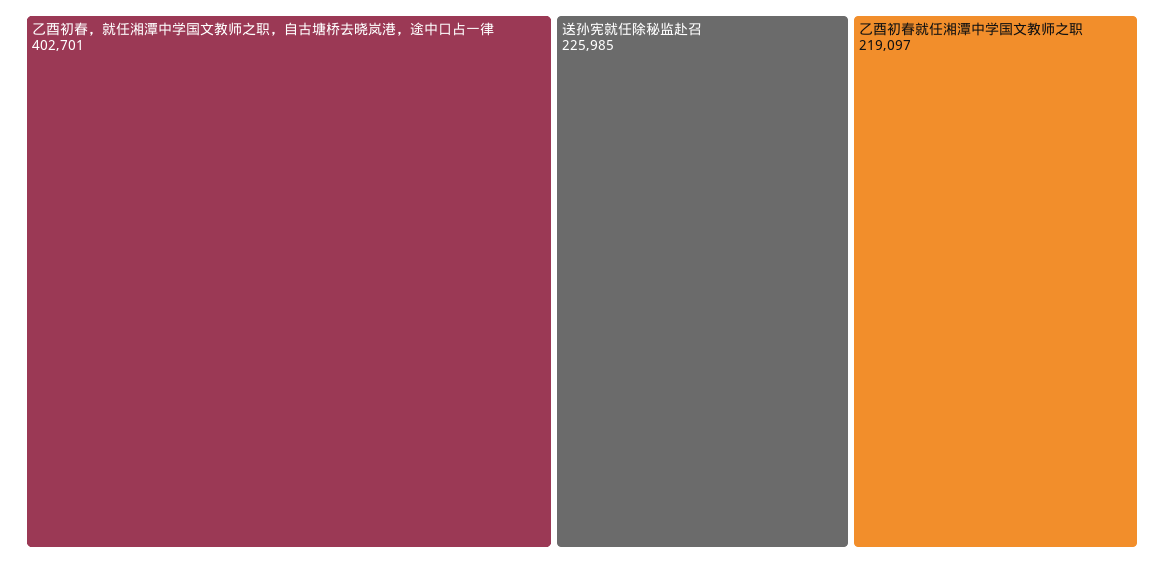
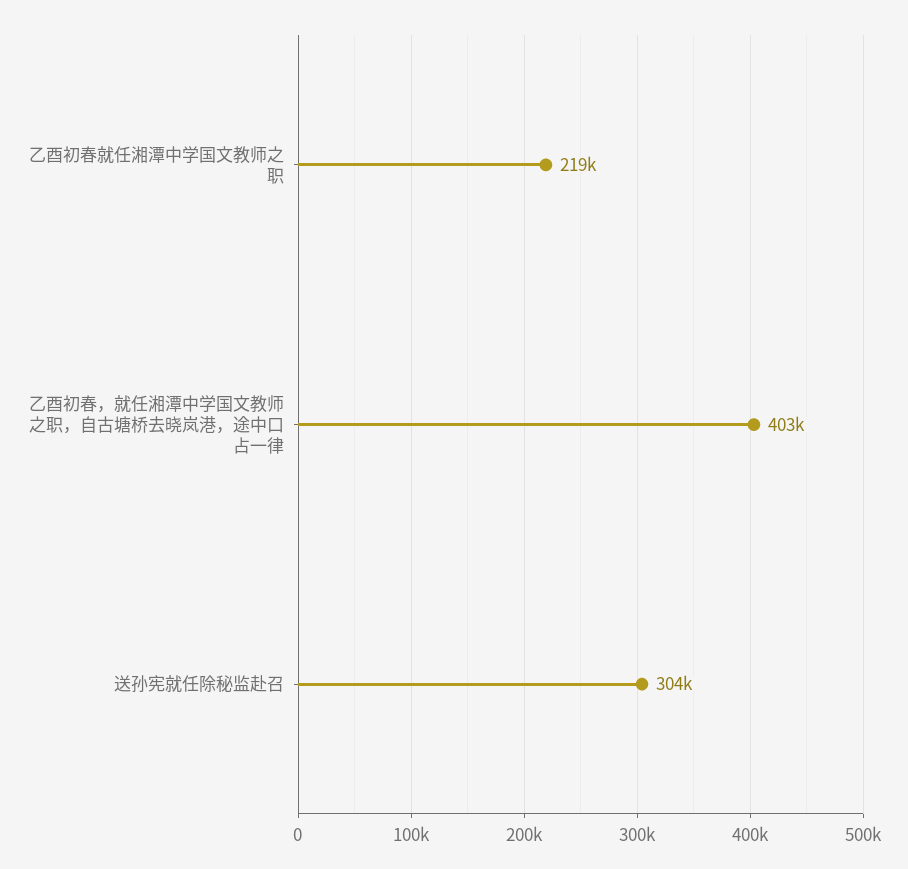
  {
    "乙酉初春，就任湘潭中学国文教师之职，自古塘桥去晓岚港，途中口占一律": 402701,
-   "送孙宪就任除秘监赴召": 225985,
+   "送孙宪就任除秘监赴召": 304000,
    "乙酉初春就任湘潭中学国文教师之职": 219097
  }

